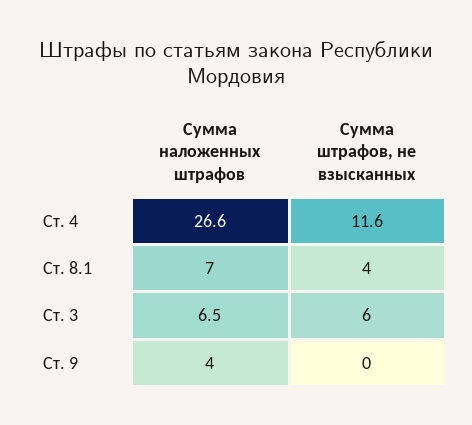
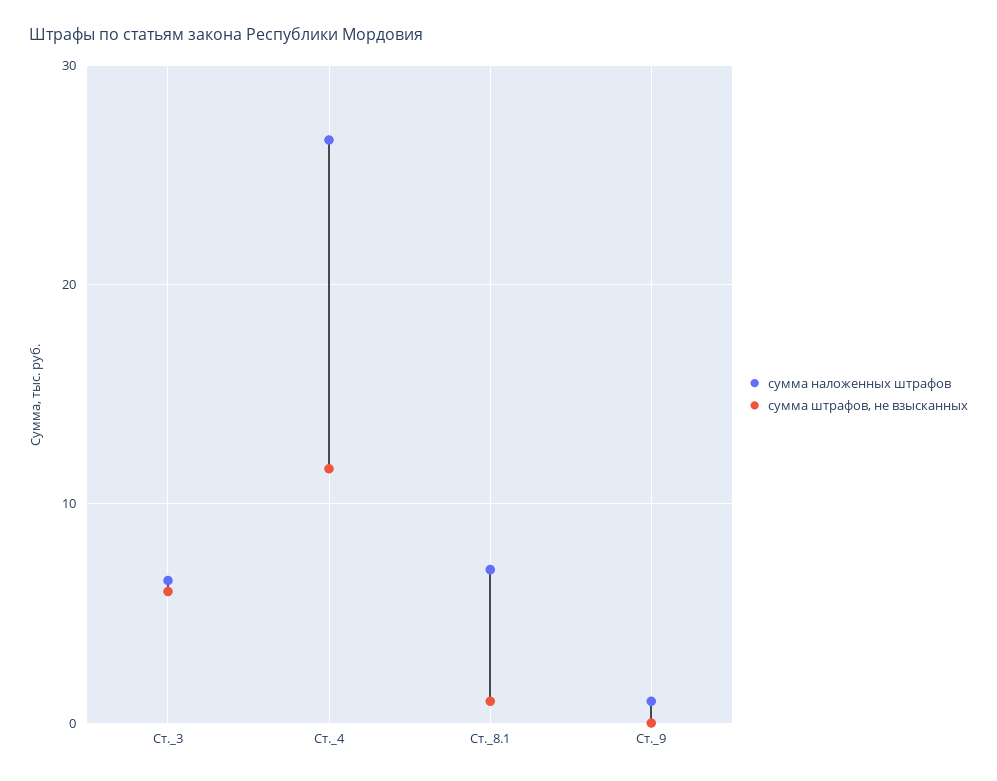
  {
    "Сумма наложенных штрафов": {
      "Ст. 4": 26.6,
      "Ст. 8.1": 7,
      "Ст. 3": 6.5,
-     "Ст. 9": 4
+     "Ст. 9": 1
    },
    "Сумма штрафов, не взысканных": {
      "Ст. 4": 11.6,
-     "Ст. 8.1": 4,
+     "Ст. 8.1": 1,
      "Ст. 3": 6,
      "Ст. 9": 0
    }
  }

